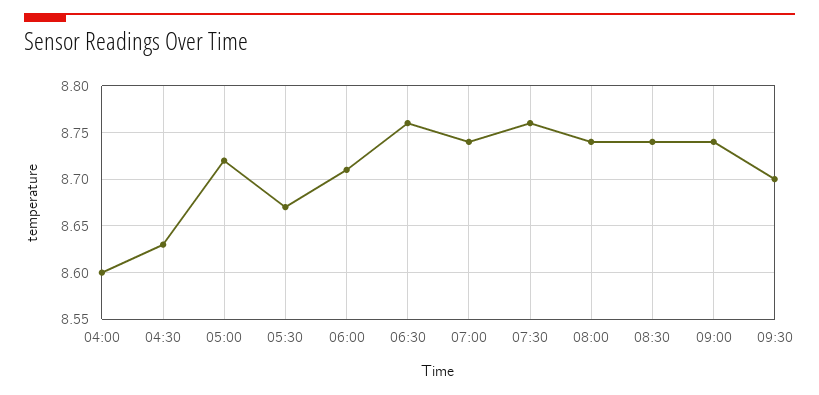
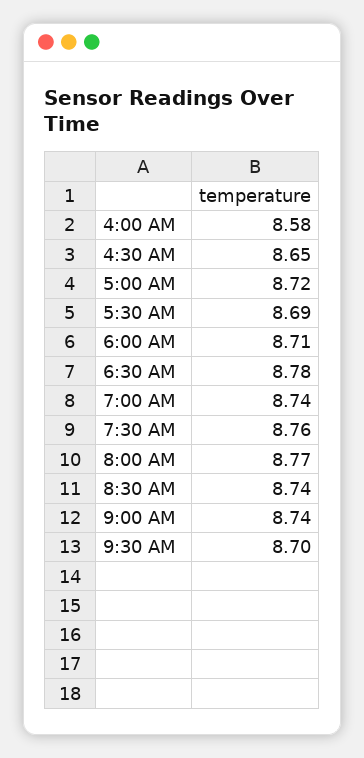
  {
-   "04:00": 8.6,
+   "04:00": 8.58,
-   "04:30": 8.63,
+   "04:30": 8.65,
    "05:00": 8.72,
-   "05:30": 8.67,
+   "05:30": 8.69,
    "06:00": 8.71,
-   "06:30": 8.76,
+   "06:30": 8.78,
    "07:00": 8.74,
    "07:30": 8.76,
-   "08:00": 8.74,
+   "08:00": 8.77,
    "08:30": 8.74,
    "09:00": 8.74,
    "09:30": 8.7
  }

